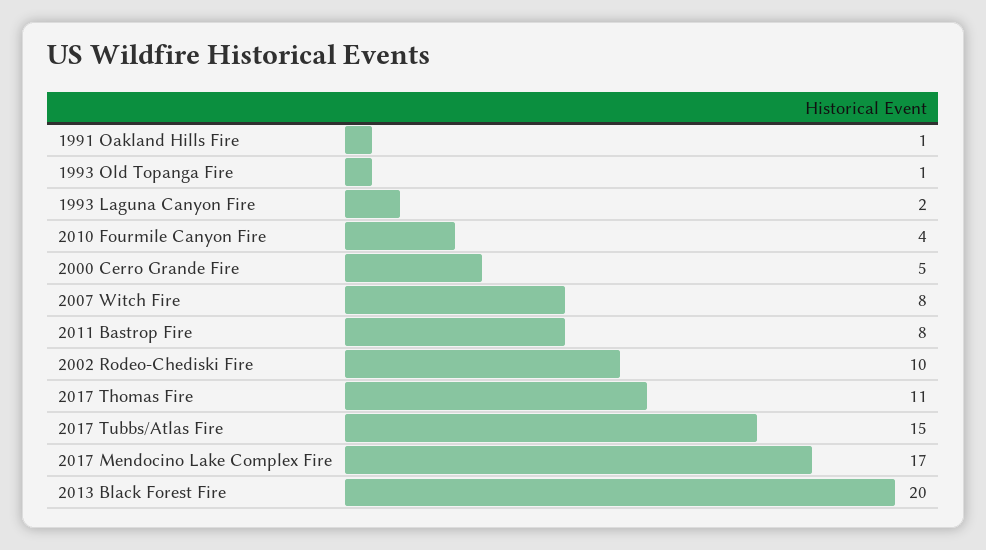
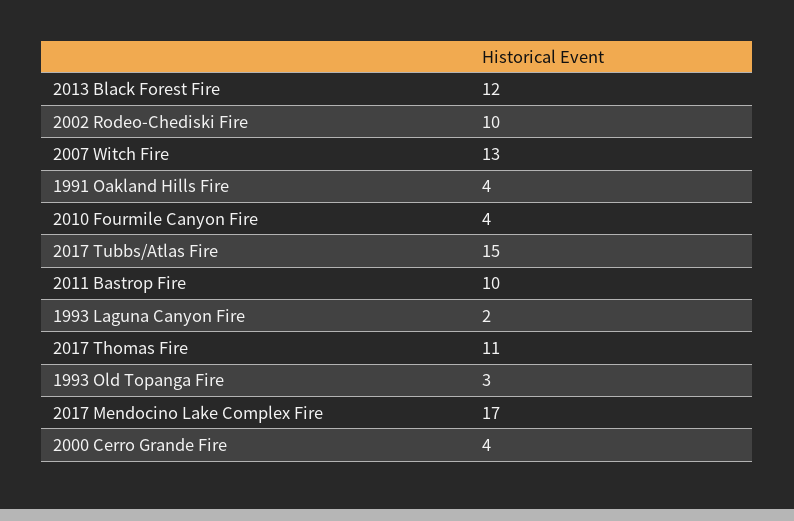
  {
-   "1991 Oakland Hills Fire": 1,
+   "1991 Oakland Hills Fire": 4,
-   "1993 Old Topanga Fire": 1,
+   "1993 Old Topanga Fire": 3,
    "1993 Laguna Canyon Fire": 2,
    "2010 Fourmile Canyon Fire": 4,
-   "2000 Cerro Grande Fire": 5,
+   "2000 Cerro Grande Fire": 4,
-   "2007 Witch Fire": 8,
+   "2007 Witch Fire": 13,
-   "2011 Bastrop Fire": 8,
+   "2011 Bastrop Fire": 10,
    "2002 Rodeo-Chediski Fire": 10,
    "2017 Thomas Fire": 11,
    "2017 Tubbs/Atlas Fire": 15,
    "2017 Mendocino Lake Complex Fire": 17,
-   "2013 Black Forest Fire": 20
+   "2013 Black Forest Fire": 12
  }

